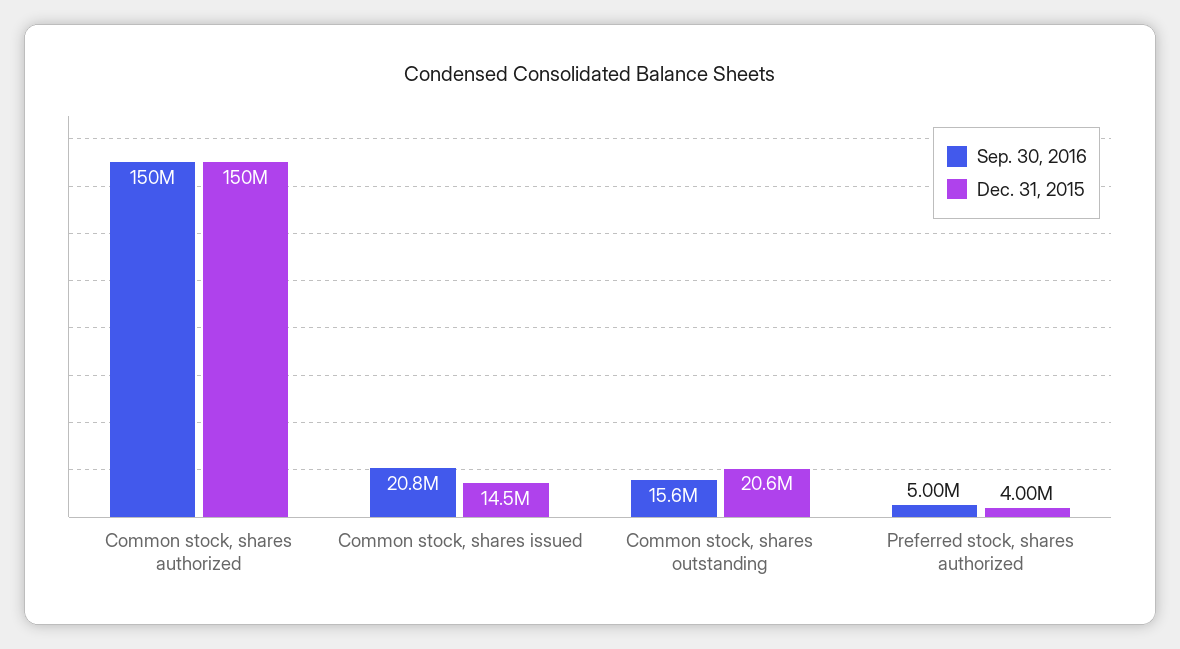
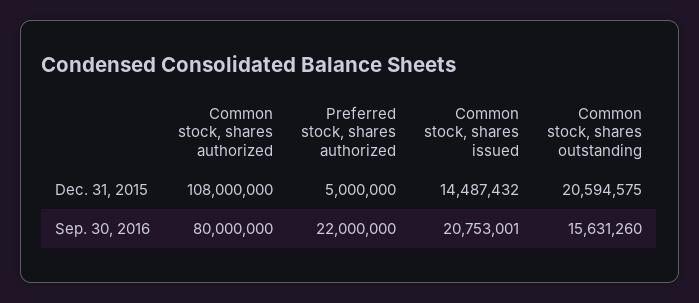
  {
    "Sep. 30, 2016": {
-     "Common stock, shares authorized": 150000000,
+     "Common stock, shares authorized": 80000000,
      "Common stock, shares issued": 20753001,
      "Common stock, shares outstanding": 15631260,
-     "Preferred stock, shares authorized": 5000000
+     "Preferred stock, shares authorized": 22000000
    },
    "Dec. 31, 2015": {
-     "Common stock, shares authorized": 150000000,
+     "Common stock, shares authorized": 108000000,
      "Common stock, shares issued": 14487432,
      "Common stock, shares outstanding": 20594575,
-     "Preferred stock, shares authorized": 4000000
+     "Preferred stock, shares authorized": 5000000
    }
  }

